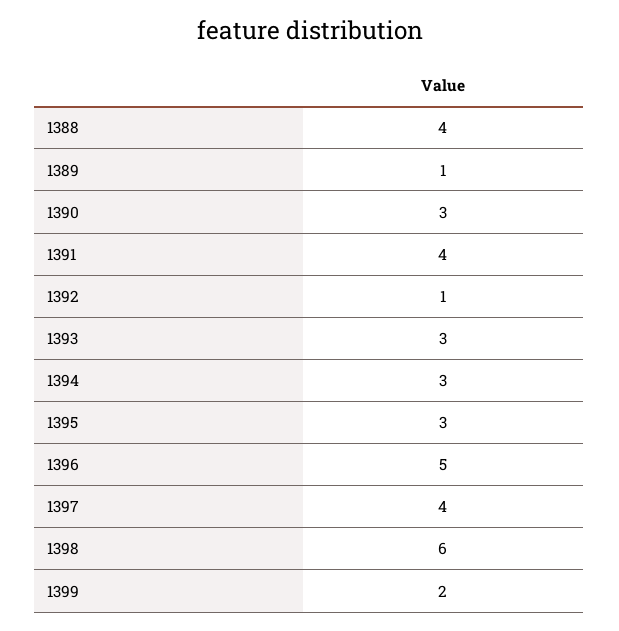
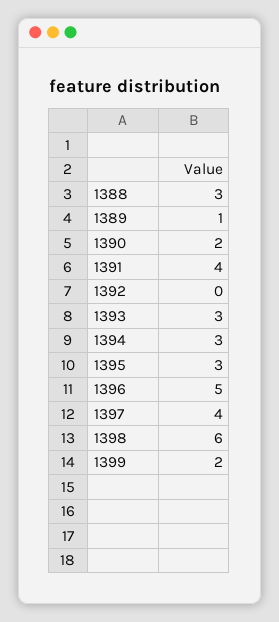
  {
-   "1388": 4,
+   "1388": 3,
    "1389": 1,
-   "1390": 3,
+   "1390": 2,
    "1391": 4,
-   "1392": 1,
+   "1392": 0,
    "1393": 3,
    "1394": 3,
    "1395": 3,
    "1396": 5,
    "1397": 4,
    "1398": 6,
    "1399": 2
  }

